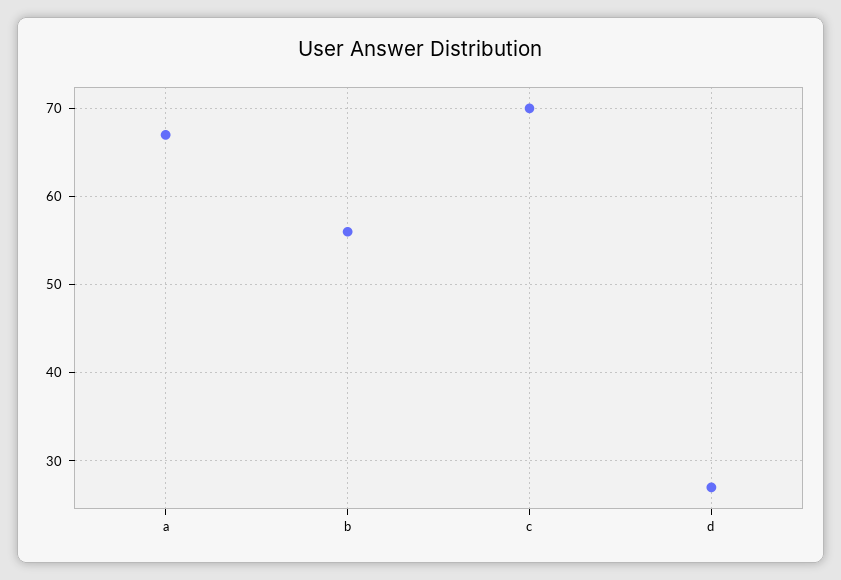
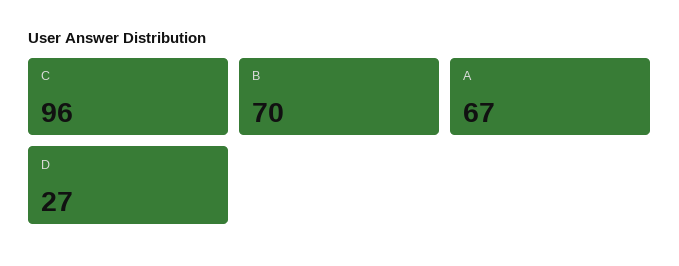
  {
    "a": 67,
-   "b": 56,
+   "b": 70,
-   "c": 70,
+   "c": 96,
    "d": 27
  }

